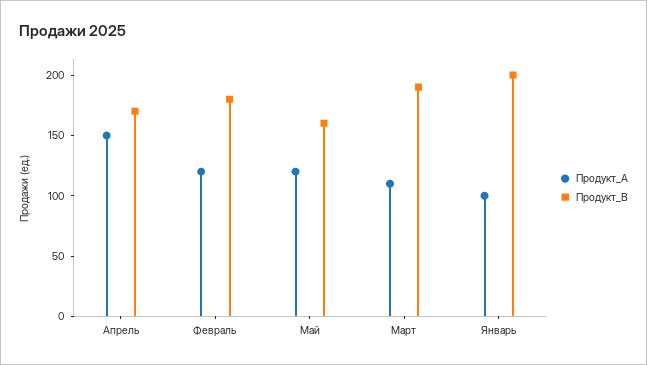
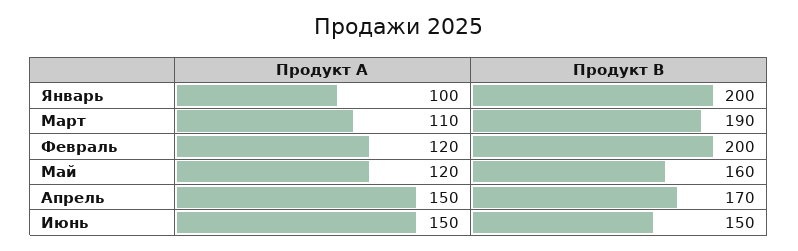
  {
    "Продукт_A": {
      "Апрель": 150,
      "Февраль": 120,
      "Май": 120,
      "Март": 110,
-     "Январь": 100
+     "Январь": 100,
+     "Июнь": 150
    },
    "Продукт_B": {
      "Апрель": 170,
-     "Февраль": 180,
+     "Февраль": 200,
      "Май": 160,
      "Март": 190,
-     "Январь": 200
+     "Январь": 200,
+     "Июнь": 150
    }
  }

